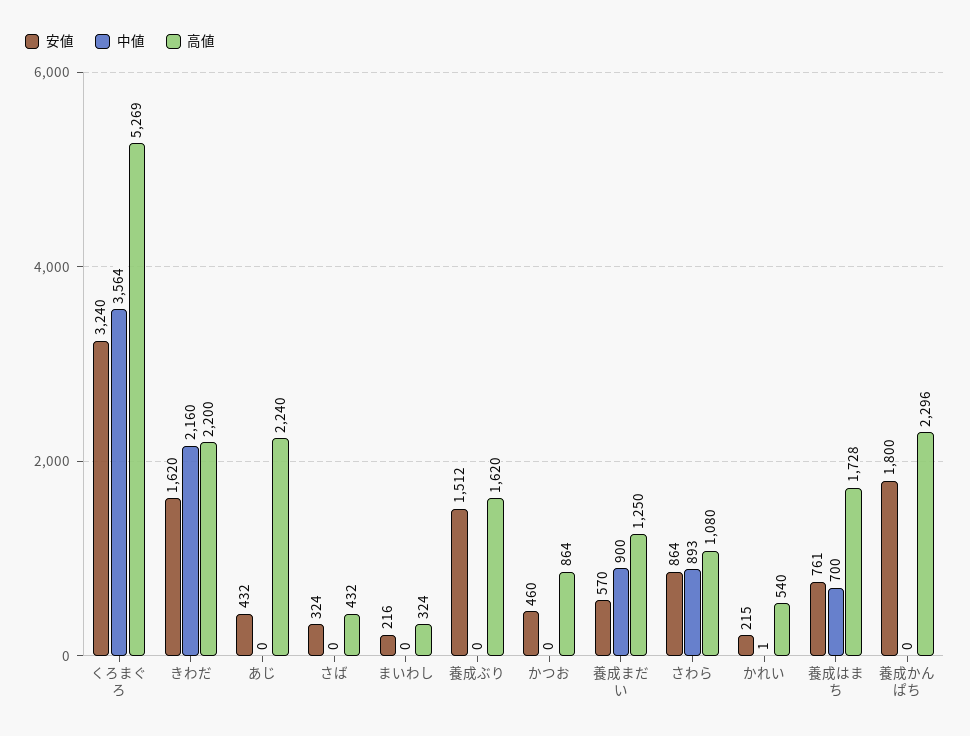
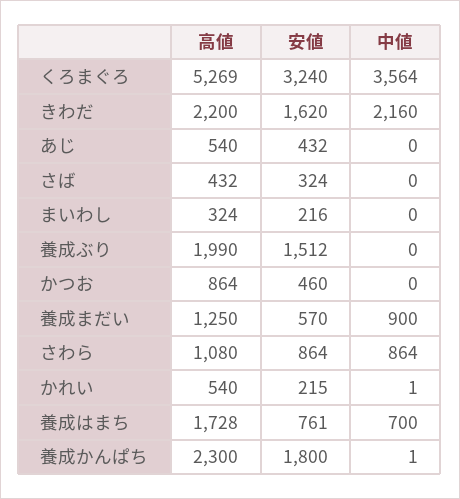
  {
    "安値": {
      "くろまぐろ": 3240,
      "きわだ": 1620,
      "あじ": 432,
      "さば": 324,
      "まいわし": 216,
      "養成ぶり": 1512,
      "かつお": 460,
      "養成まだい": 570,
      "さわら": 864,
      "かれい": 215,
      "養成はまち": 761,
      "養成かんぱち": 1800
    },
    "中値": {
      "くろまぐろ": 3564,
      "きわだ": 2160,
      "あじ": 0,
      "さば": 0,
      "まいわし": 0,
      "養成ぶり": 0,
      "かつお": 0,
      "養成まだい": 900,
-     "さわら": 893,
+     "さわら": 864,
      "かれい": 1,
      "養成はまち": 700,
-     "養成かんぱち": 0
+     "養成かんぱち": 1
    },
    "高値": {
      "くろまぐろ": 5269,
      "きわだ": 2200,
-     "あじ": 2240,
+     "あじ": 540,
      "さば": 432,
      "まいわし": 324,
-     "養成ぶり": 1620,
+     "養成ぶり": 1990,
      "かつお": 864,
      "養成まだい": 1250,
      "さわら": 1080,
      "かれい": 540,
      "養成はまち": 1728,
-     "養成かんぱち": 2296
+     "養成かんぱち": 2300
    }
  }

